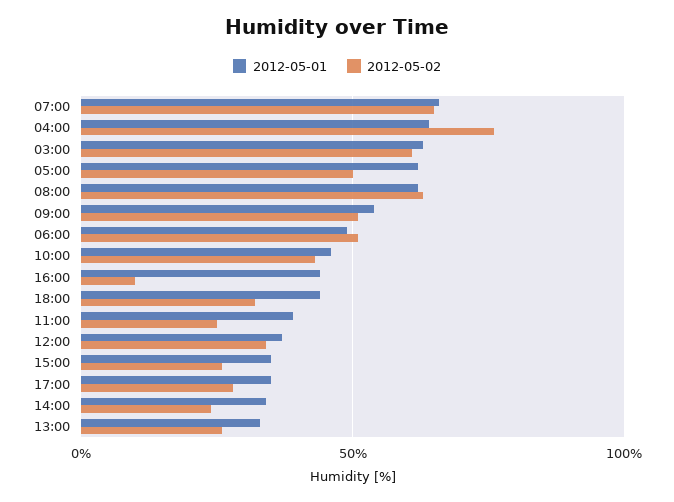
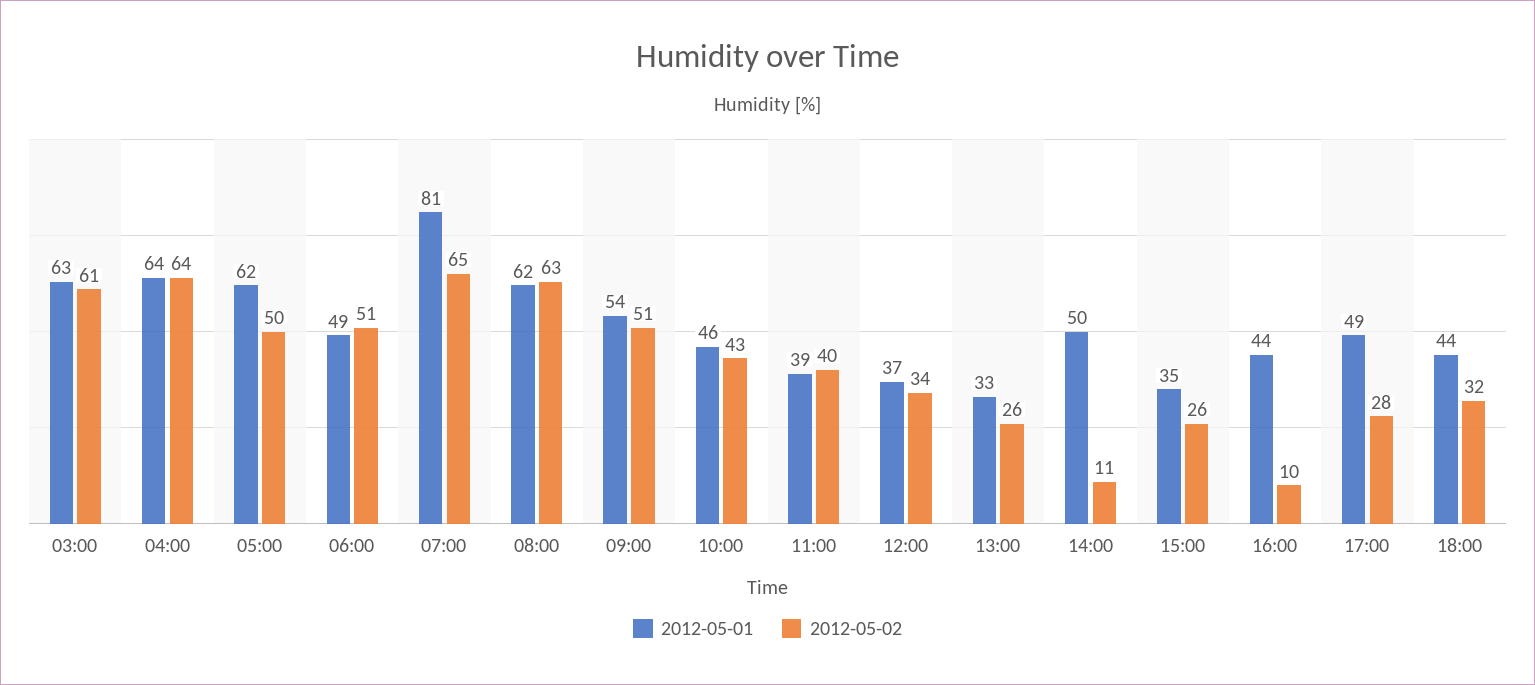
  {
    "2012-05-01": {
-     "07:00": 65,
+     "07:00": 81,
      "04:00": 64,
      "03:00": 63,
      "05:00": 62,
      "08:00": 62,
      "09:00": 54,
      "06:00": 49,
      "10:00": 46,
      "16:00": 44,
      "18:00": 44,
      "11:00": 39,
      "12:00": 37,
      "15:00": 35,
-     "17:00": 35,
+     "17:00": 49,
-     "14:00": 35,
+     "14:00": 50,
      "13:00": 33
    },
    "2012-05-02": {
      "07:00": 65,
-     "04:00": 75,
+     "04:00": 64,
      "03:00": 61,
      "05:00": 50,
      "08:00": 63,
      "09:00": 51,
      "06:00": 51,
      "10:00": 43,
      "16:00": 10,
      "18:00": 32,
-     "11:00": 25,
+     "11:00": 40,
      "12:00": 34,
      "15:00": 26,
      "17:00": 28,
-     "14:00": 25,
+     "14:00": 11,
      "13:00": 26
    }
  }

